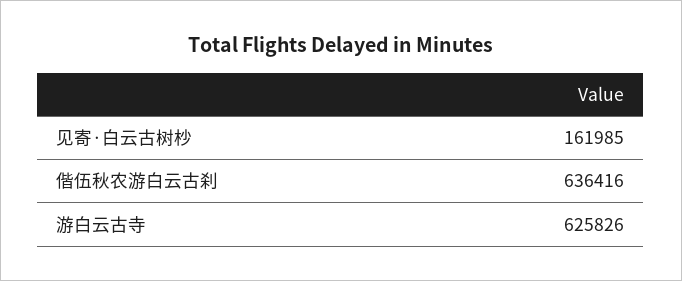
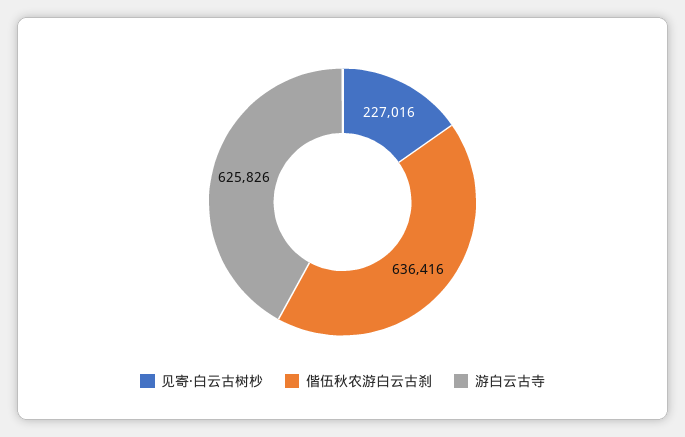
  {
-   "见寄·白云古树杪": 161985,
+   "见寄·白云古树杪": 227016,
    "偕伍秋农游白云古刹": 636416,
    "游白云古寺": 625826
  }

